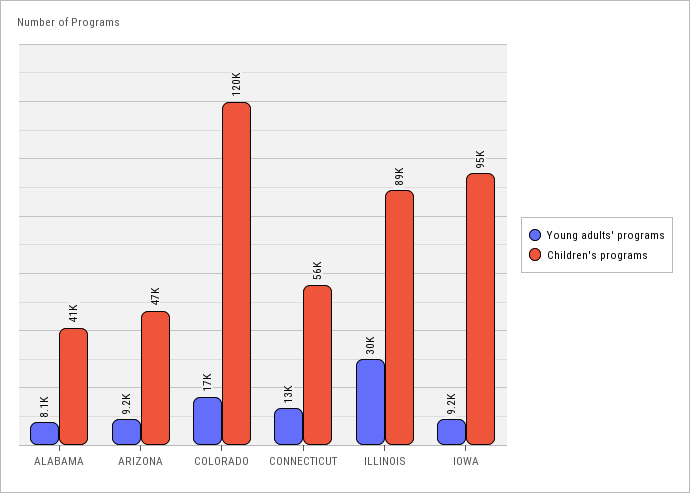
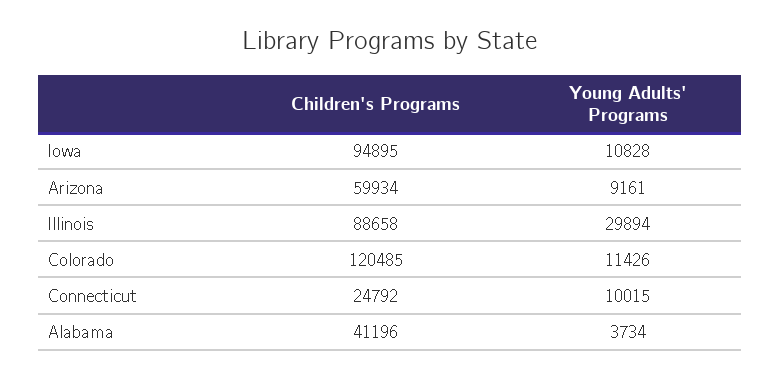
  {
    "Young adults' programs": {
-     "ALABAMA": 8100,
+     "ALABAMA": 3734,
      "ARIZONA": 9161,
-     "COLORADO": 17000,
+     "COLORADO": 11426,
-     "CONNECTICUT": 13000,
+     "CONNECTICUT": 10015,
      "ILLINOIS": 29894,
-     "IOWA": 9200
+     "IOWA": 10828
    },
    "Children's programs": {
      "ALABAMA": 41196,
-     "ARIZONA": 47000,
+     "ARIZONA": 59934,
      "COLORADO": 120485,
-     "CONNECTICUT": 56000,
+     "CONNECTICUT": 24792,
      "ILLINOIS": 88658,
      "IOWA": 94895
    }
  }

